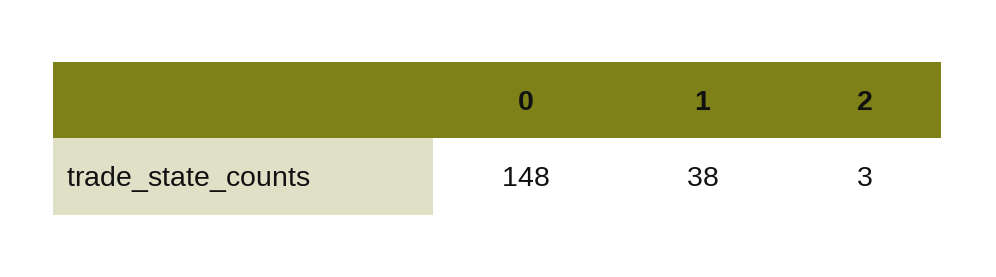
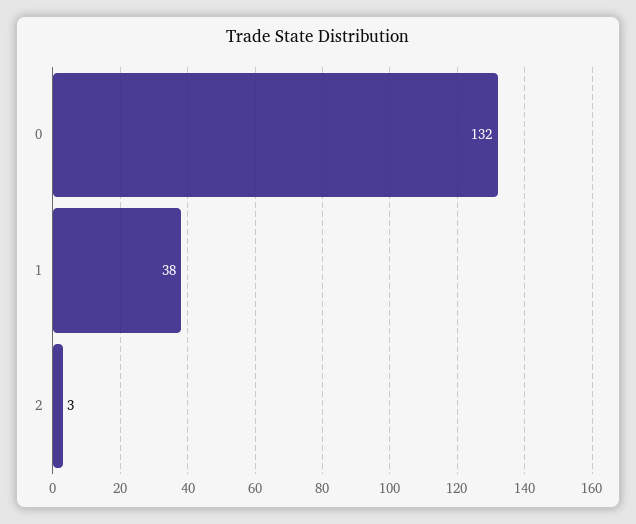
  {
-   "0": 148,
+   "0": 132,
    "1": 38,
    "2": 3
  }

